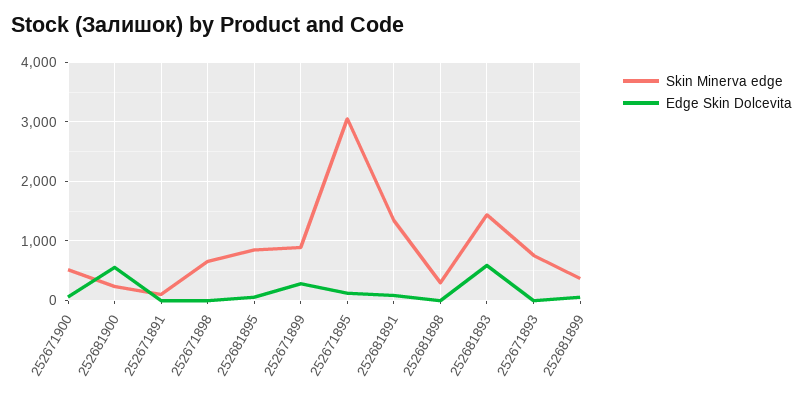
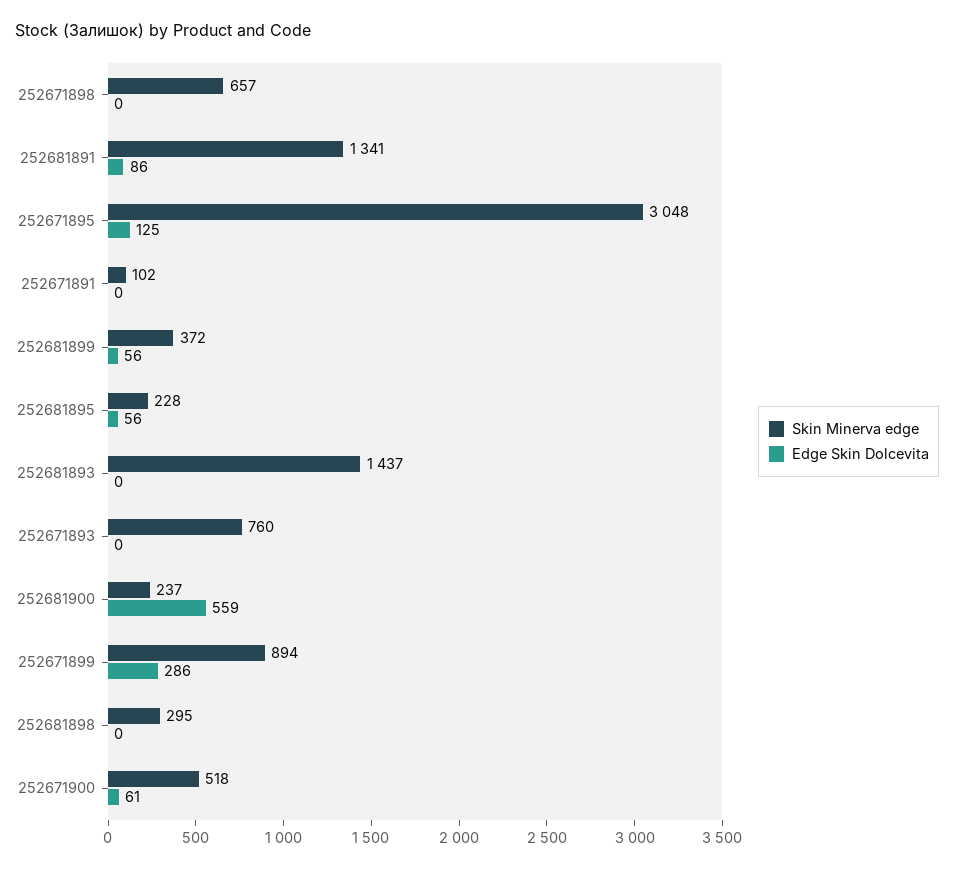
  {
    "Skin Minerva edge": {
      "252671900": 518,
      "252681900": 237,
      "252671891": 102,
      "252671898": 657,
-     "252681895": 800,
+     "252681895": 228,
      "252671899": 894,
      "252671895": 3048,
      "252681891": 1341,
      "252681898": 295,
      "252681893": 1437,
      "252671893": 760,
      "252681899": 372
    },
    "Edge Skin Dolcevita": {
      "252671900": 61,
      "252681900": 559,
      "252671891": 0,
      "252671898": 0,
      "252681895": 56,
      "252671899": 286,
      "252671895": 125,
      "252681891": 86,
      "252681898": 0,
-     "252681893": 600,
+     "252681893": 0,
      "252671893": 0,
      "252681899": 56
    }
  }

